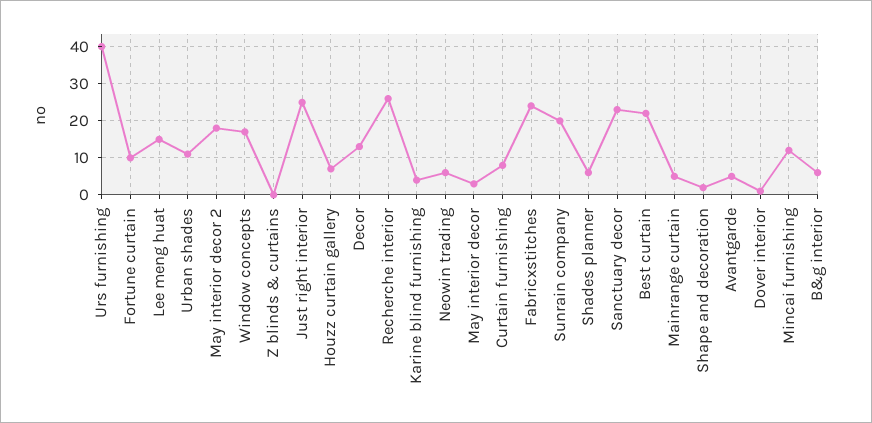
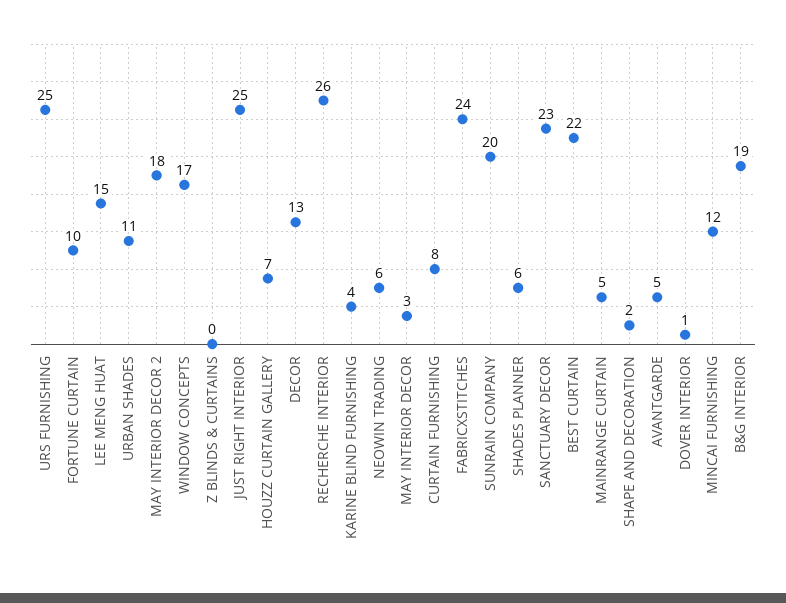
  {
-   "Urs furnishing": 40,
+   "Urs furnishing": 25,
    "Fortune curtain": 10,
    "Lee meng huat": 15,
    "Urban shades": 11,
    "May interior decor 2": 18,
    "Window concepts": 17,
    "Z blinds & curtains": 0,
    "Just right interior": 25,
    "Houzz curtain gallery": 7,
    "Decor": 13,
    "Recherche interior": 26,
    "Karine blind furnishing": 4,
    "Neowin trading": 6,
    "May interior decor": 3,
    "Curtain furnishing": 8,
    "Fabricxstitches": 24,
    "Sunrain company": 20,
    "Shades planner": 6,
    "Sanctuary decor": 23,
    "Best curtain": 22,
    "Mainrange curtain": 5,
    "Shape and decoration": 2,
    "Avantgarde": 5,
    "Dover interior": 1,
    "Mincai furnishing": 12,
-   "B&g interior": 5
+   "B&g interior": 19
  }

